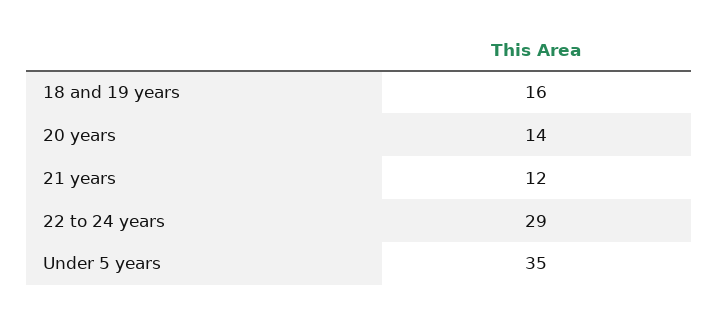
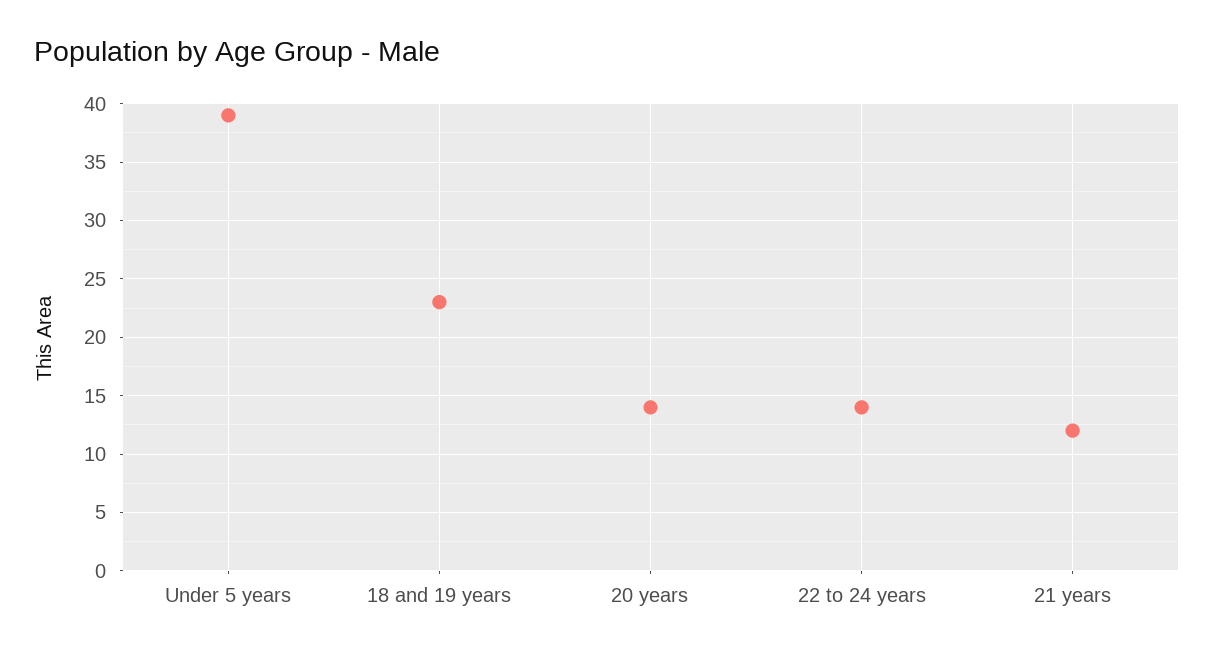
  {
-   "18 and 19 years": 16,
+   "18 and 19 years": 23,
    "20 years": 14,
    "21 years": 12,
-   "22 to 24 years": 29,
+   "22 to 24 years": 14,
-   "Under 5 years": 35
+   "Under 5 years": 39
  }

